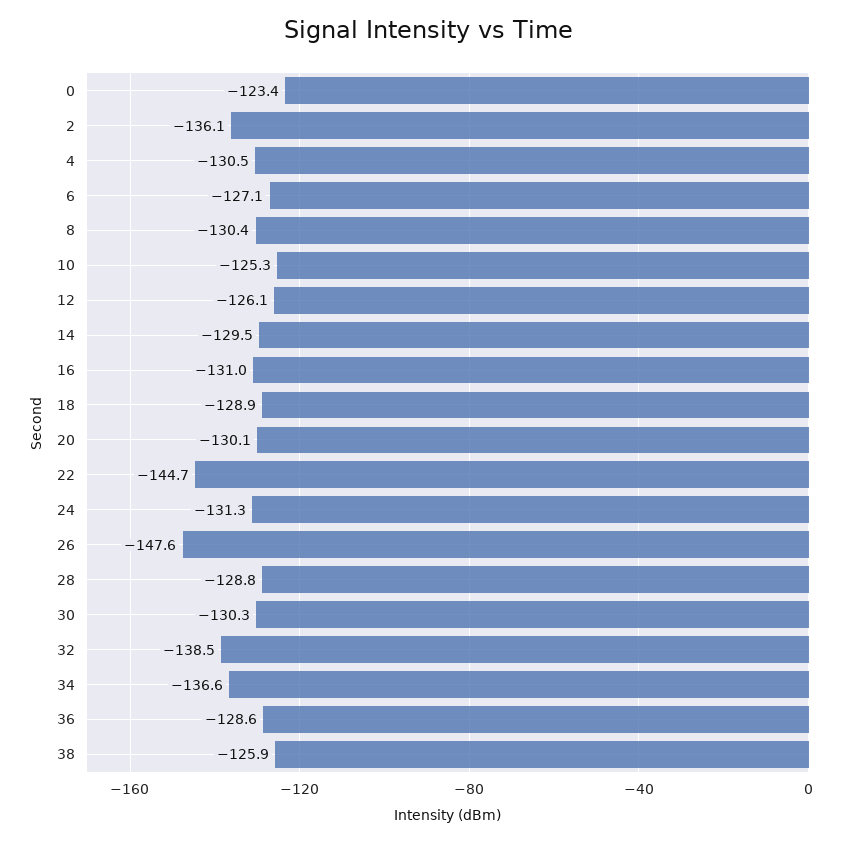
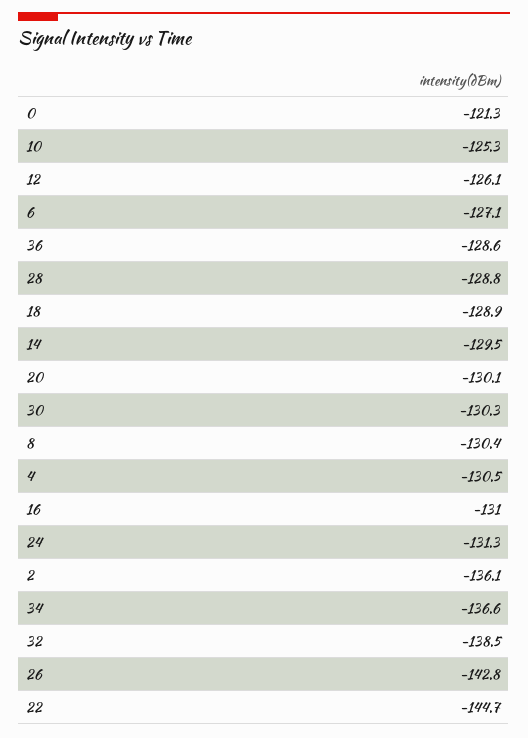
  {
-   "0": -123.4,
+   "0": -121.3,
    "2": -136.1,
    "4": -130.5,
    "6": -127.1,
    "8": -130.4,
    "10": -125.3,
    "12": -126.1,
    "14": -129.5,
    "16": -131,
    "18": -128.9,
    "20": -130.1,
    "22": -144.7,
    "24": -131.3,
-   "26": -147.6,
+   "26": -142.8,
    "28": -128.8,
    "30": -130.3,
    "32": -138.5,
    "34": -136.6,
-   "36": -128.6,
+   "36": -128.6
-   "38": -125.9
  }

